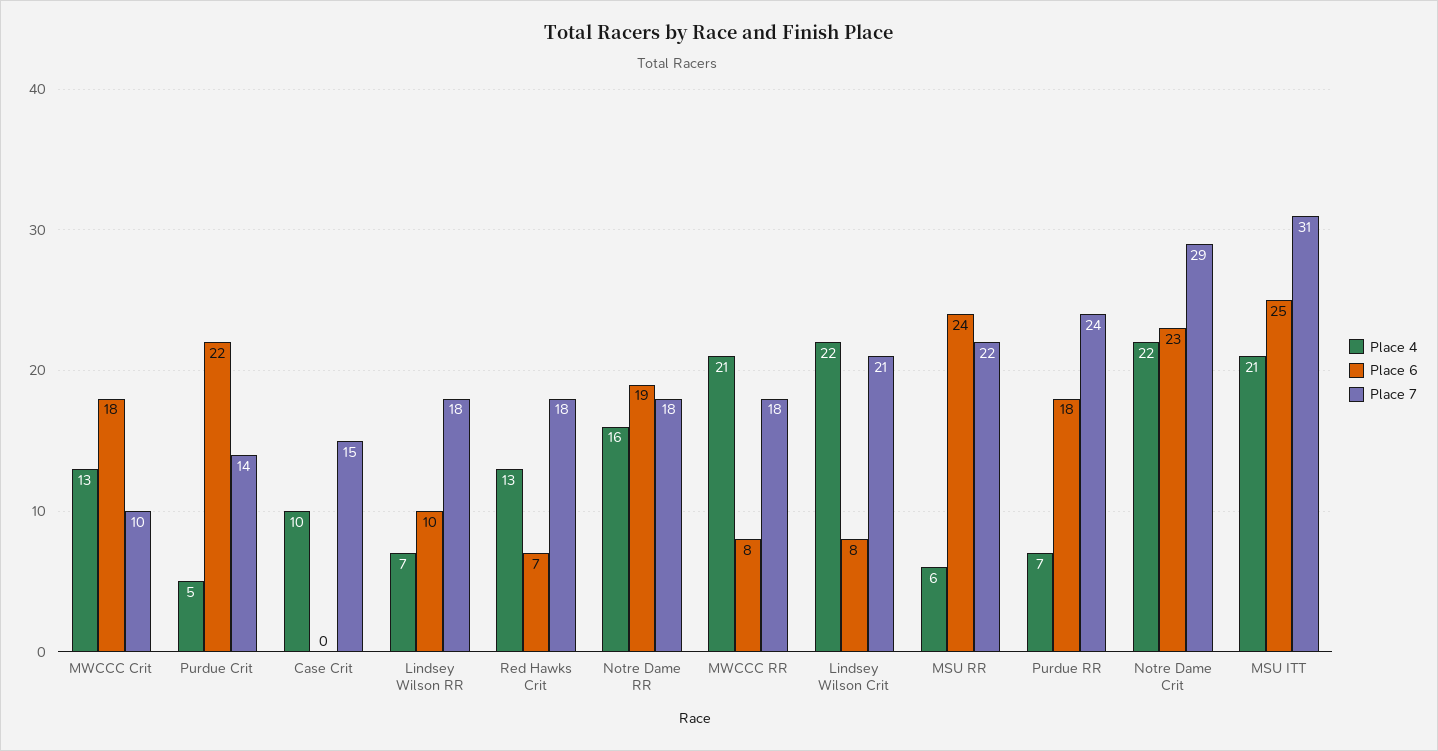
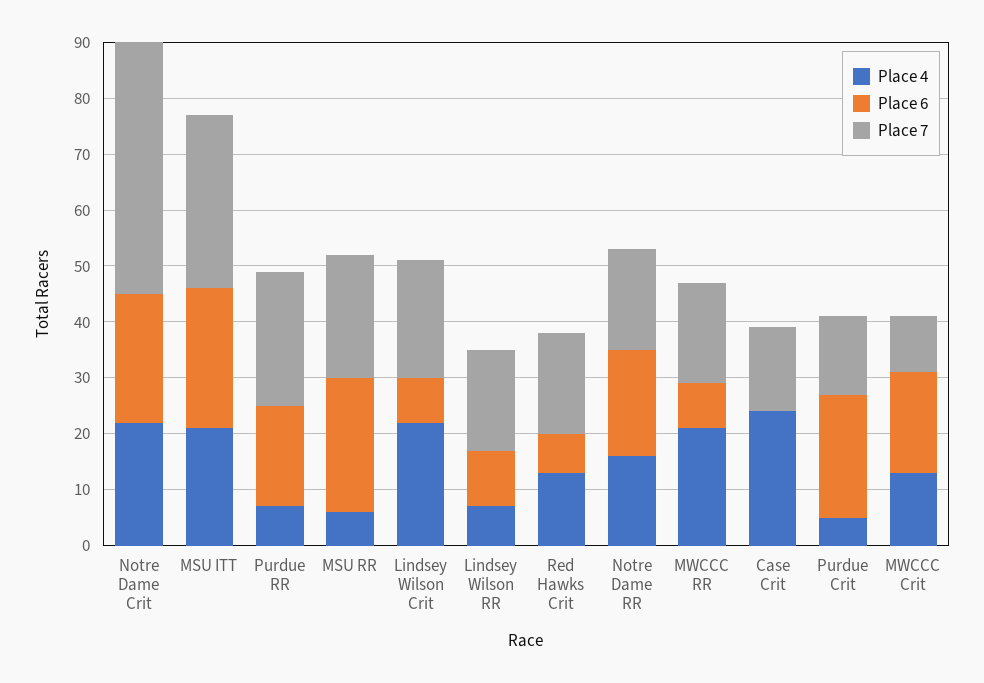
  {
    "Place 4": {
      "MWCCC Crit": 13,
      "Purdue Crit": 5,
-     "Case Crit": 10,
+     "Case Crit": 25,
      "Lindsey Wilson RR": 7,
      "Red Hawks Crit": 13,
      "Notre Dame RR": 16,
      "MWCCC RR": 21,
      "Lindsey Wilson Crit": 22,
      "MSU RR": 6,
      "Purdue RR": 7,
      "Notre Dame Crit": 22,
      "MSU ITT": 21
    },
    "Place 6": {
      "MWCCC Crit": 18,
      "Purdue Crit": 22,
      "Case Crit": 0,
      "Lindsey Wilson RR": 10,
      "Red Hawks Crit": 7,
      "Notre Dame RR": 19,
      "MWCCC RR": 8,
      "Lindsey Wilson Crit": 8,
      "MSU RR": 24,
      "Purdue RR": 18,
      "Notre Dame Crit": 23,
      "MSU ITT": 25
    },
    "Place 7": {
      "MWCCC Crit": 10,
      "Purdue Crit": 14,
      "Case Crit": 15,
      "Lindsey Wilson RR": 18,
      "Red Hawks Crit": 18,
      "Notre Dame RR": 18,
      "MWCCC RR": 18,
      "Lindsey Wilson Crit": 21,
      "MSU RR": 22,
      "Purdue RR": 24,
-     "Notre Dame Crit": 29,
+     "Notre Dame Crit": 45,
      "MSU ITT": 31
    }
  }

